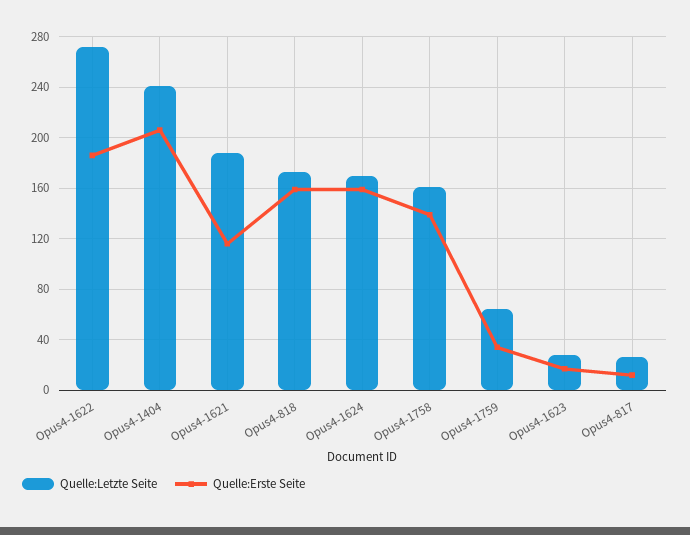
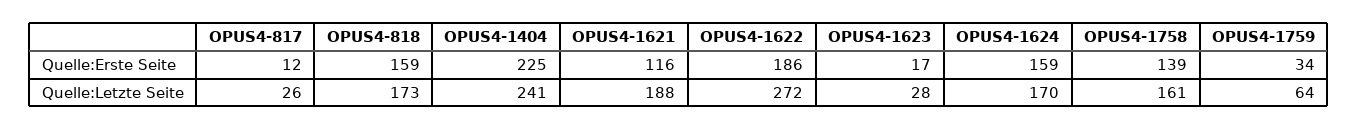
  {
    "Quelle:Letzte Seite": {
      "Opus4-1622": 272,
      "Opus4-1404": 241,
      "Opus4-1621": 188,
      "Opus4-818": 173,
      "Opus4-1624": 170,
      "Opus4-1758": 161,
      "Opus4-1759": 64,
      "Opus4-1623": 28,
      "Opus4-817": 26
    },
    "Quelle:Erste Seite": {
      "Opus4-1622": 186,
-     "Opus4-1404": 205,
+     "Opus4-1404": 225,
      "Opus4-1621": 116,
      "Opus4-818": 159,
      "Opus4-1624": 159,
      "Opus4-1758": 139,
      "Opus4-1759": 34,
      "Opus4-1623": 17,
      "Opus4-817": 12
    }
  }

